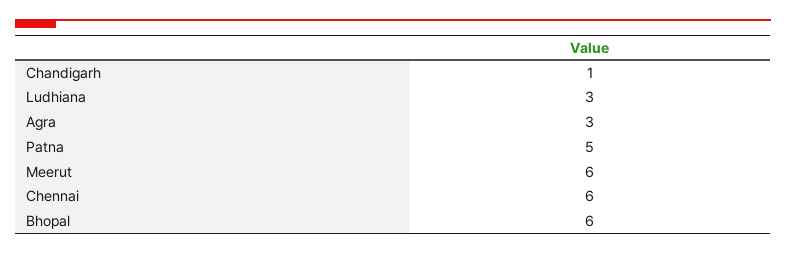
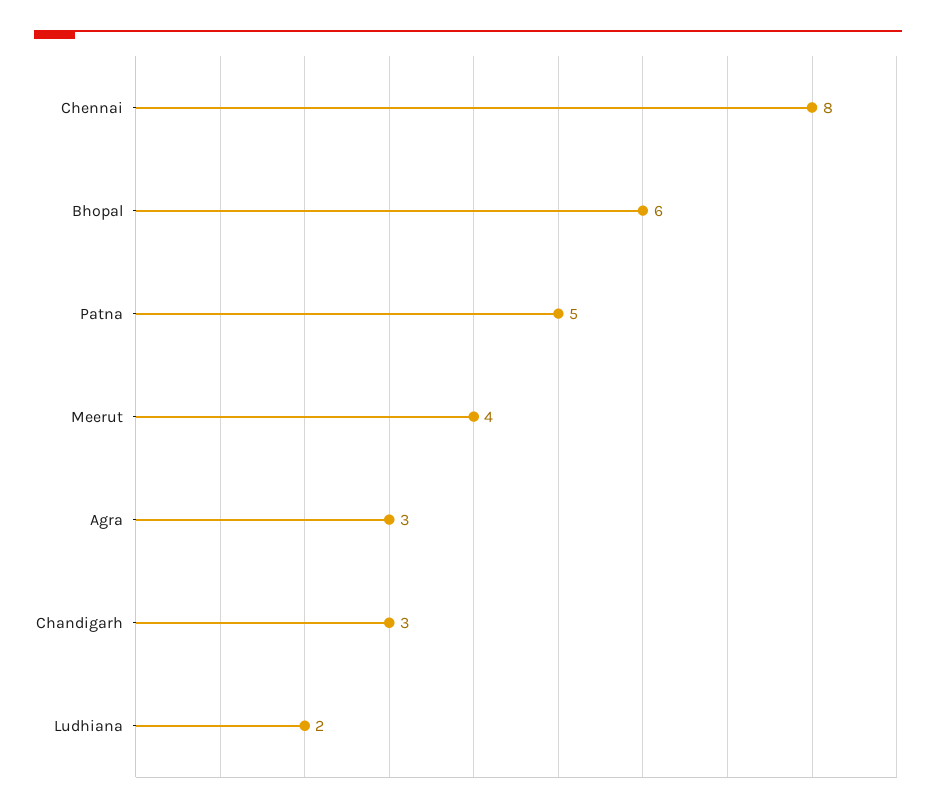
  {
-   "Chandigarh": 1,
+   "Chandigarh": 3,
-   "Ludhiana": 3,
+   "Ludhiana": 2,
    "Agra": 3,
    "Patna": 5,
-   "Meerut": 6,
+   "Meerut": 4,
-   "Chennai": 6,
+   "Chennai": 8,
    "Bhopal": 6
  }

